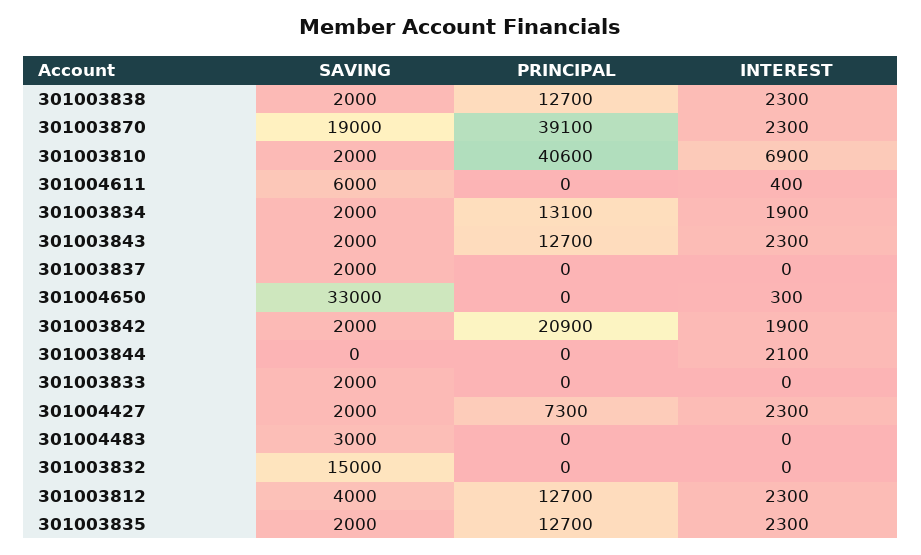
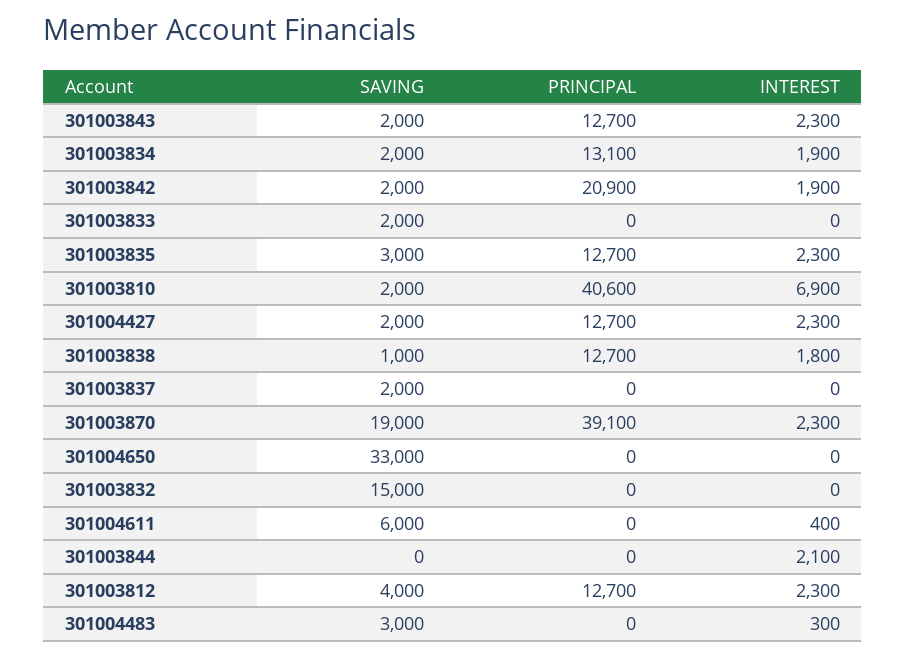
  {
    "SAVING": {
-     "301003838": 2000,
+     "301003838": 1000,
      "301003870": 19000,
      "301003810": 2000,
      "301004611": 6000,
      "301003834": 2000,
      "301003843": 2000,
      "301003837": 2000,
      "301004650": 33000,
      "301003842": 2000,
      "301003844": 0,
      "301003833": 2000,
      "301004427": 2000,
      "301004483": 3000,
      "301003832": 15000,
      "301003812": 4000,
-     "301003835": 2000
+     "301003835": 3000
    },
    "PRINCIPAL": {
      "301003838": 12700,
      "301003870": 39100,
      "301003810": 40600,
      "301004611": 0,
      "301003834": 13100,
      "301003843": 12700,
      "301003837": 0,
      "301004650": 0,
      "301003842": 20900,
      "301003844": 0,
      "301003833": 0,
-     "301004427": 7300,
+     "301004427": 12700,
      "301004483": 0,
      "301003832": 0,
      "301003812": 12700,
      "301003835": 12700
    },
    "INTEREST": {
-     "301003838": 2300,
+     "301003838": 1800,
      "301003870": 2300,
      "301003810": 6900,
      "301004611": 400,
      "301003834": 1900,
      "301003843": 2300,
      "301003837": 0,
-     "301004650": 300,
+     "301004650": 0,
      "301003842": 1900,
      "301003844": 2100,
      "301003833": 0,
      "301004427": 2300,
-     "301004483": 0,
+     "301004483": 300,
      "301003832": 0,
      "301003812": 2300,
      "301003835": 2300
    }
  }

